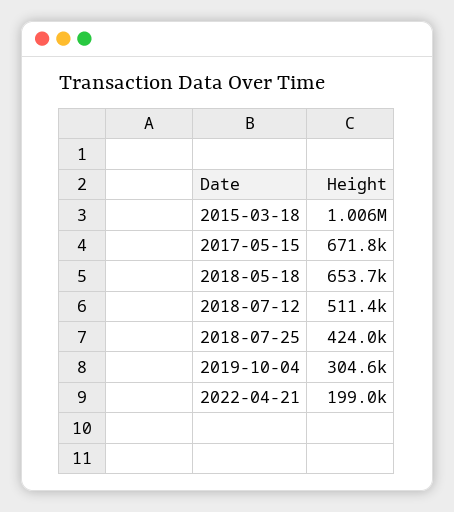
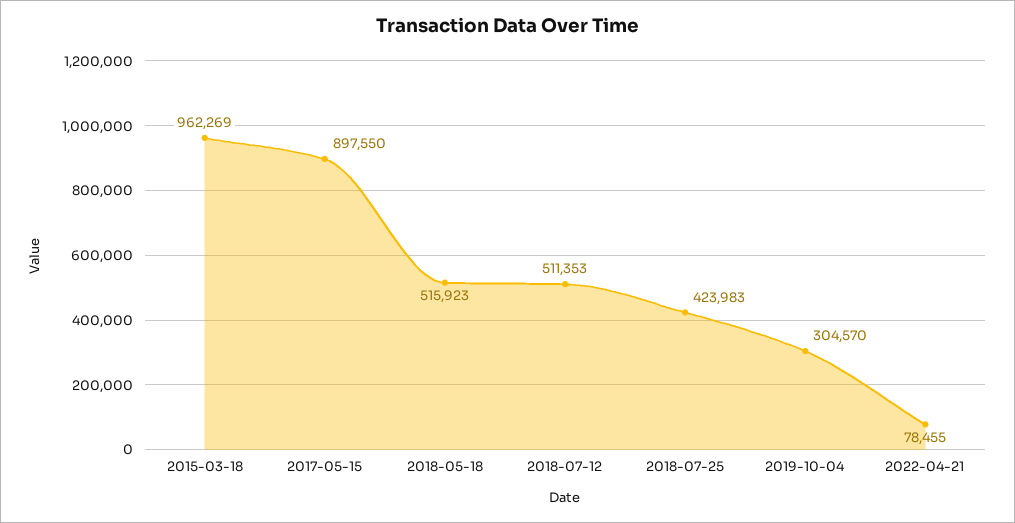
  {
-   "2015-03-18": 1006000,
+   "2015-03-18": 962269,
-   "2017-05-15": 671800,
+   "2017-05-15": 897550,
-   "2018-05-18": 653700,
+   "2018-05-18": 515923,
    "2018-07-12": 511353,
    "2018-07-25": 423983,
    "2019-10-04": 304570,
-   "2022-04-21": 199000
+   "2022-04-21": 78455
  }

